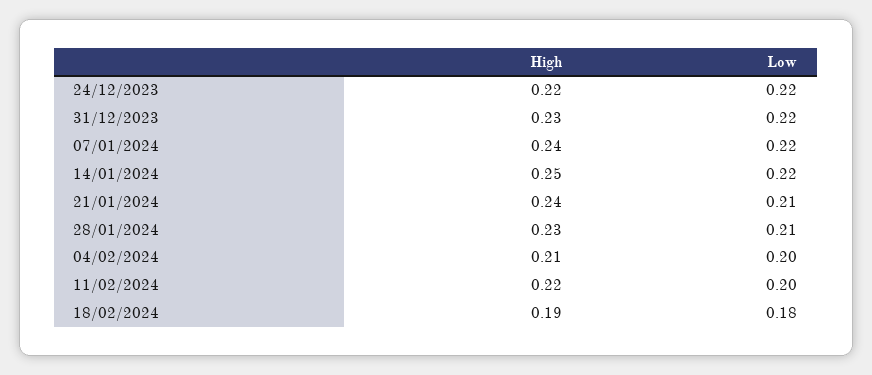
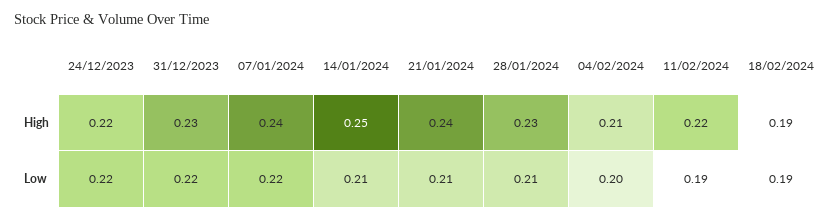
  {
    "High": {
      "24/12/2023": 0.22,
      "31/12/2023": 0.23,
      "07/01/2024": 0.24,
      "14/01/2024": 0.25,
      "21/01/2024": 0.24,
      "28/01/2024": 0.23,
      "04/02/2024": 0.21,
      "11/02/2024": 0.22,
      "18/02/2024": 0.19
    },
    "Low": {
      "24/12/2023": 0.22,
      "31/12/2023": 0.22,
      "07/01/2024": 0.22,
-     "14/01/2024": 0.22,
+     "14/01/2024": 0.21,
      "21/01/2024": 0.21,
      "28/01/2024": 0.21,
      "04/02/2024": 0.2,
-     "11/02/2024": 0.2,
+     "11/02/2024": 0.19,
-     "18/02/2024": 0.18
+     "18/02/2024": 0.19
    }
  }

